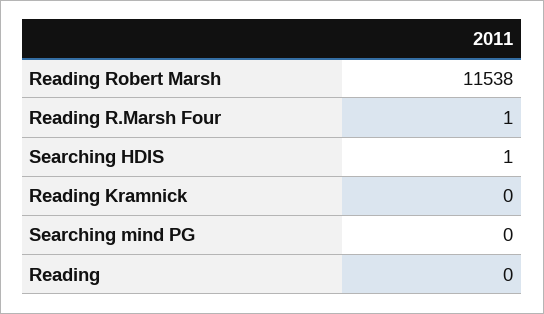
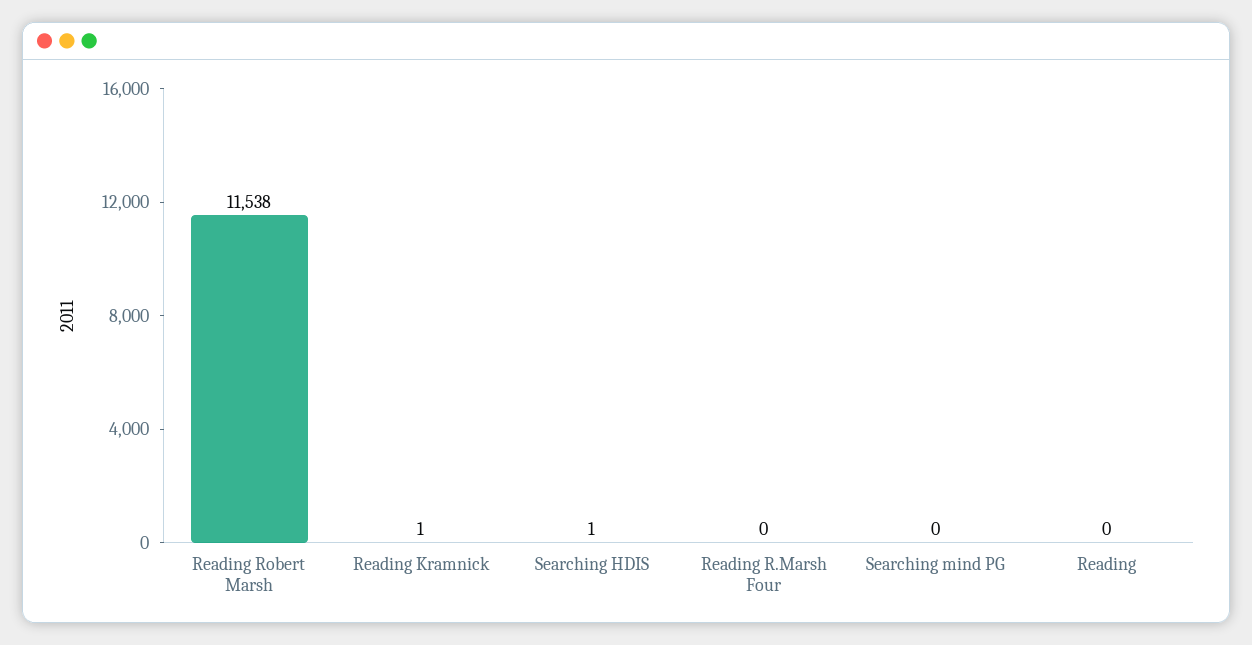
  {
    "Reading Robert Marsh": 11538,
-   "Reading R.Marsh Four": 1,
+   "Reading R.Marsh Four": 0,
    "Searching HDIS": 1,
-   "Reading Kramnick": 0,
+   "Reading Kramnick": 1,
    "Searching mind PG": 0,
    "Reading": 0
  }

